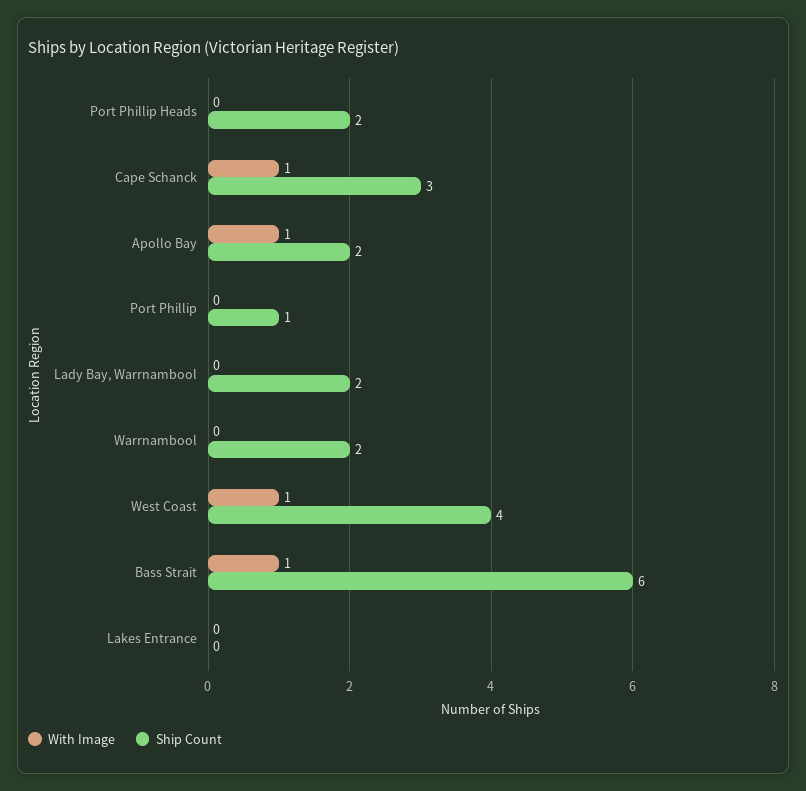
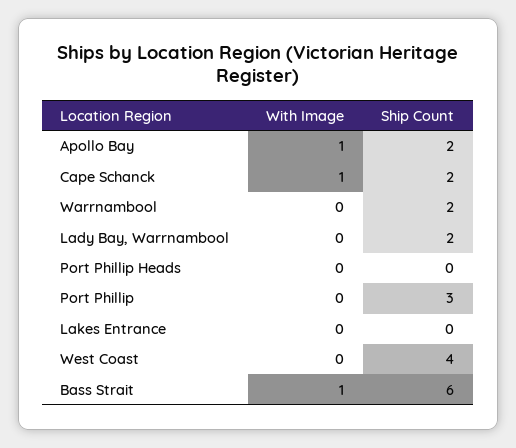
  {
    "With Image": {
      "Port Phillip Heads": 0,
      "Cape Schanck": 1,
      "Apollo Bay": 1,
      "Port Phillip": 0,
      "Lady Bay, Warrnambool": 0,
      "Warrnambool": 0,
-     "West Coast": 1,
+     "West Coast": 0,
      "Bass Strait": 1,
      "Lakes Entrance": 0
    },
    "Ship Count": {
-     "Port Phillip Heads": 2,
+     "Port Phillip Heads": 0,
-     "Cape Schanck": 3,
+     "Cape Schanck": 2,
      "Apollo Bay": 2,
-     "Port Phillip": 1,
+     "Port Phillip": 3,
      "Lady Bay, Warrnambool": 2,
      "Warrnambool": 2,
      "West Coast": 4,
      "Bass Strait": 6,
      "Lakes Entrance": 0
    }
  }

